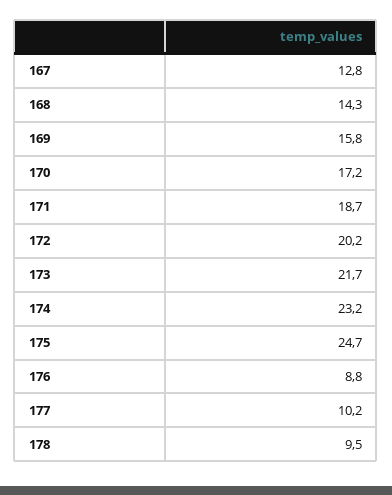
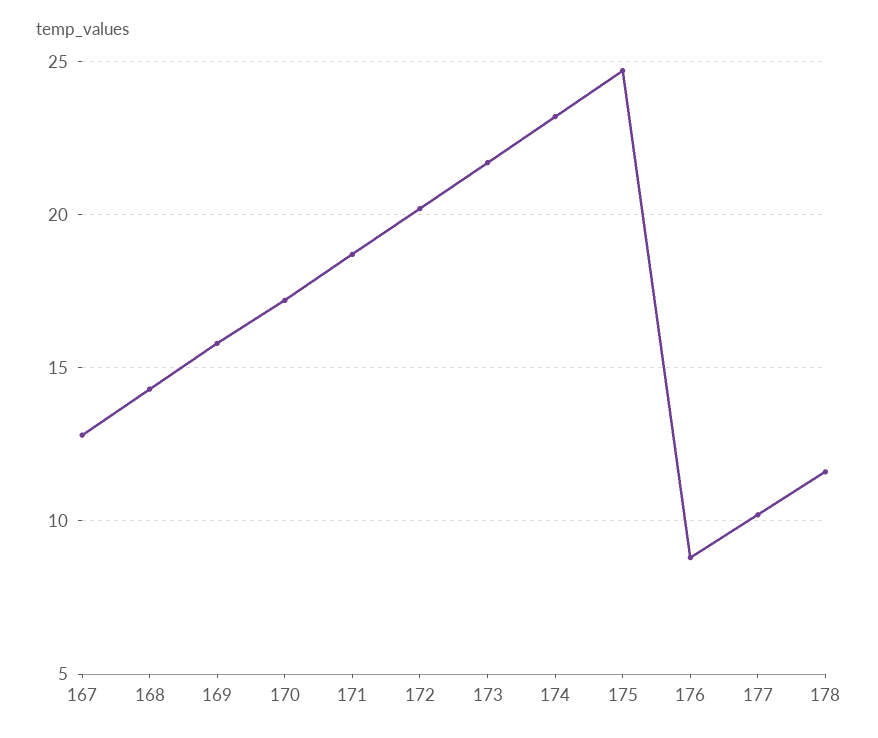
  {
    "167": 12.8,
    "168": 14.3,
    "169": 15.8,
    "170": 17.2,
    "171": 18.7,
    "172": 20.2,
    "173": 21.7,
    "174": 23.2,
    "175": 24.7,
    "176": 8.8,
    "177": 10.2,
-   "178": 9.5
+   "178": 11.5
  }

